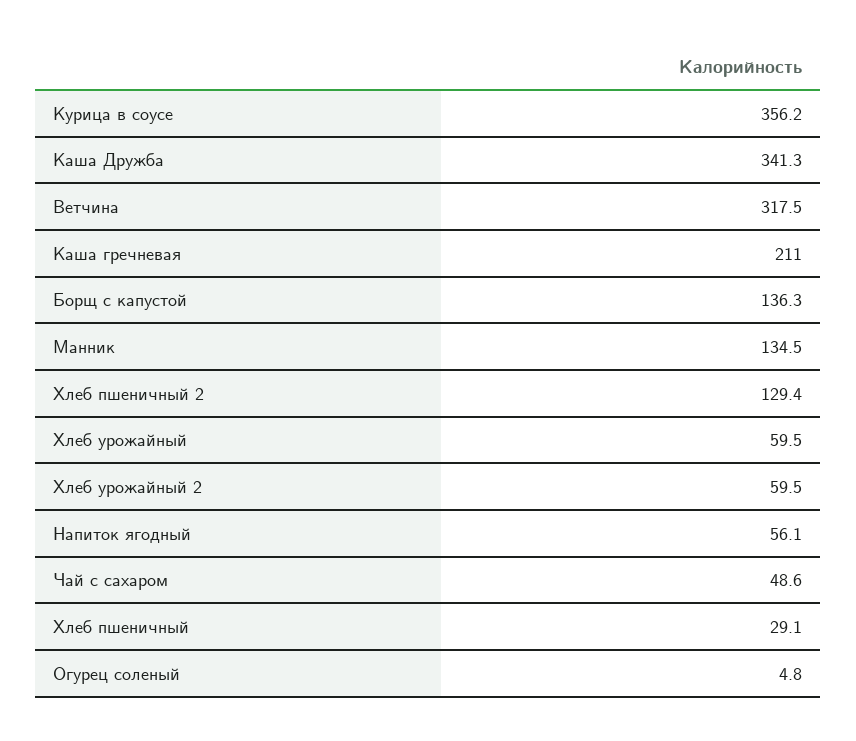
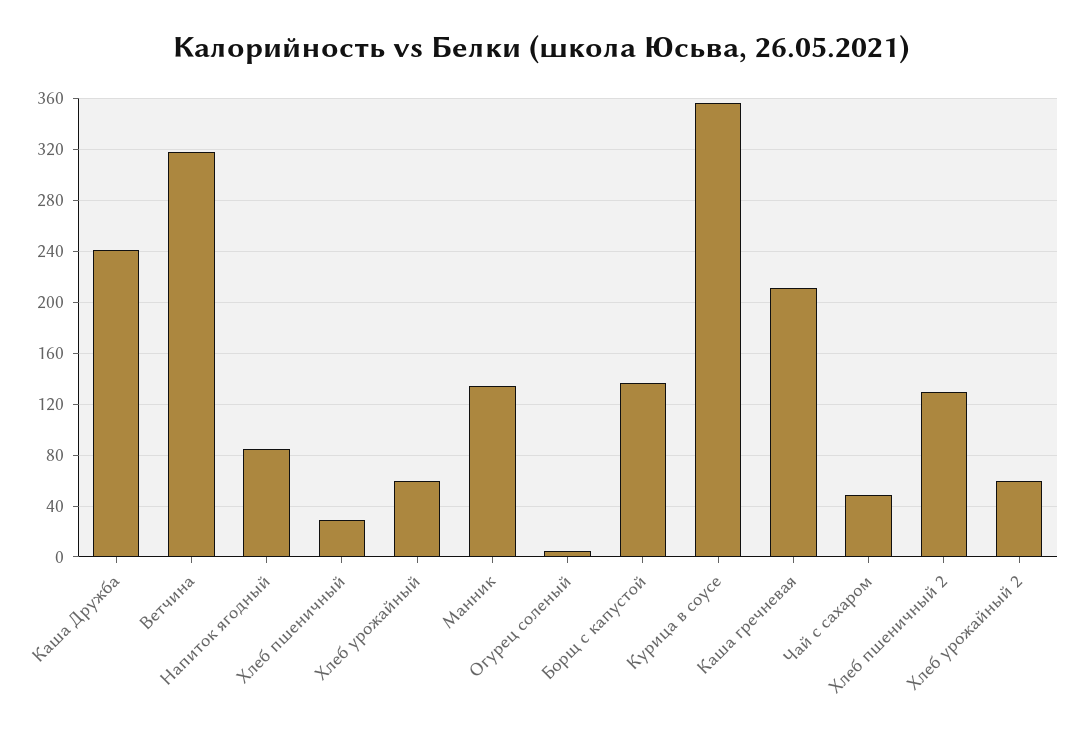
  {
    "Курица в соусе": 356.2,
-   "Каша Дружба": 341.3,
+   "Каша Дружба": 240,
    "Ветчина": 317.5,
    "Каша гречневая": 211,
    "Борщ с капустой": 136.3,
    "Манник": 134.5,
    "Хлеб пшеничный 2": 129.4,
    "Хлеб урожайный": 59.5,
    "Хлеб урожайный 2": 59.5,
-   "Напиток ягодный": 56.1,
+   "Напиток ягодный": 85,
    "Чай с сахаром": 48.6,
    "Хлеб пшеничный": 29.1,
    "Огурец соленый": 4.8
  }

